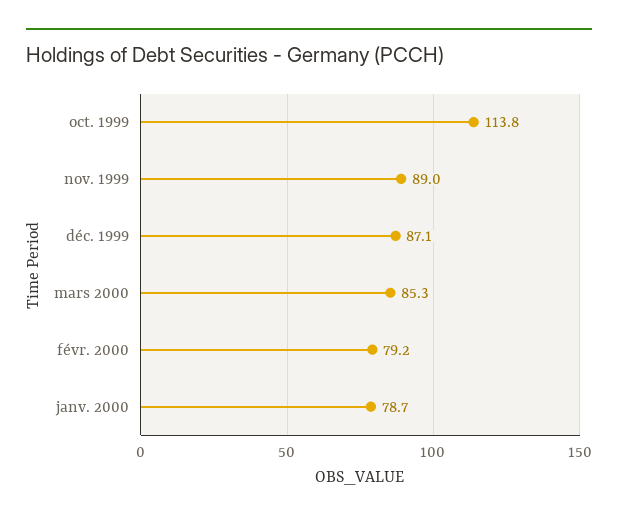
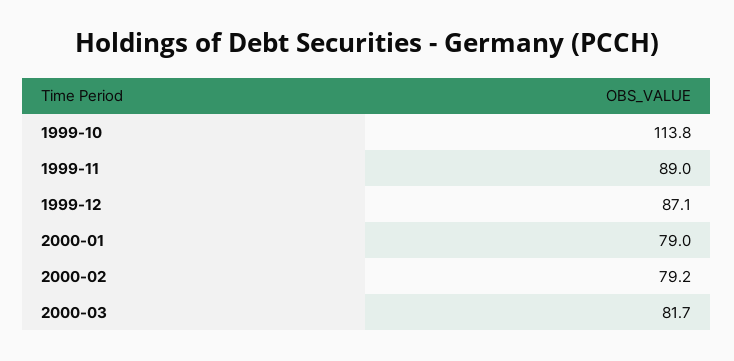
  {
    "oct. 1999": 113.8,
    "nov. 1999": 89,
    "déc. 1999": 87.1,
-   "mars 2000": 85.3,
+   "mars 2000": 81.7,
    "févr. 2000": 79.2,
-   "janv. 2000": 78.7
+   "janv. 2000": 79
  }

